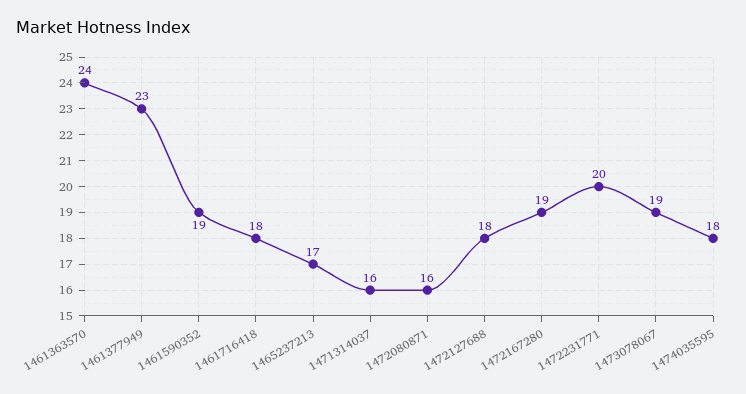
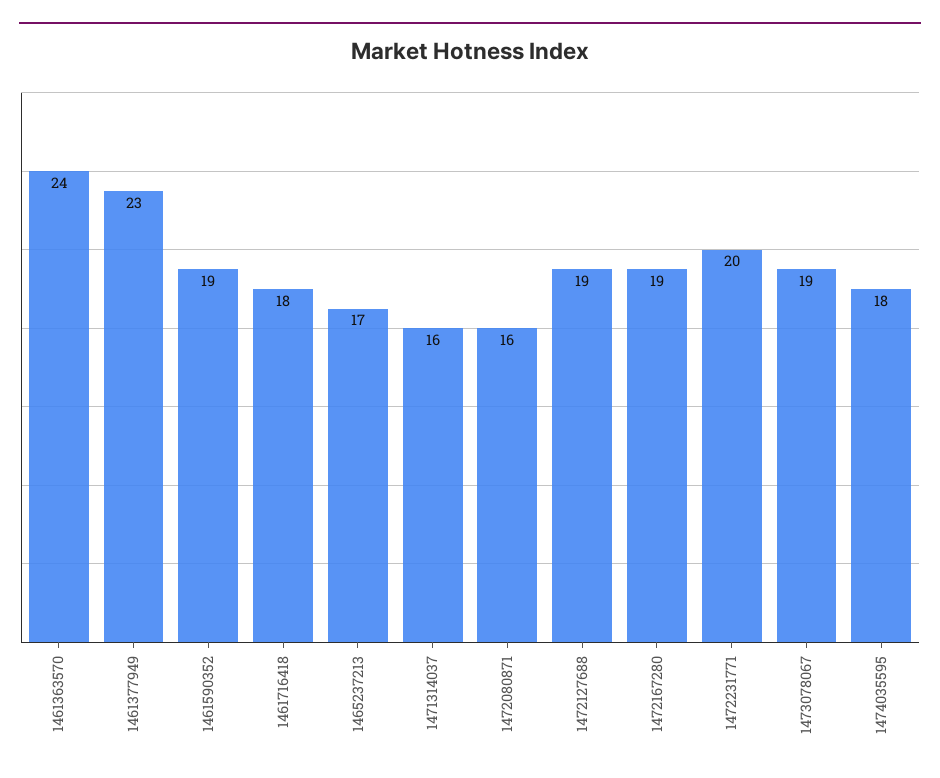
  {
    "1461363570": 24,
    "1461377949": 23,
    "1461590352": 19,
    "1461716418": 18,
    "1465237213": 17,
    "1471314037": 16,
    "1472080871": 16,
-   "1472127688": 18,
+   "1472127688": 19,
    "1472167280": 19,
    "1472231771": 20,
    "1473078067": 19,
    "1474035595": 18
  }

